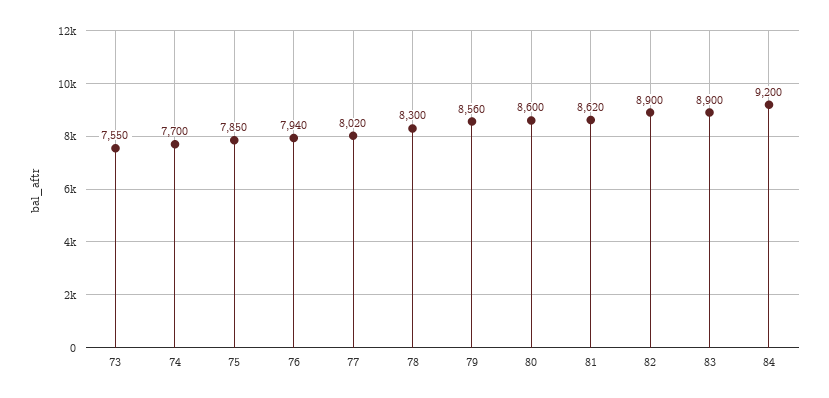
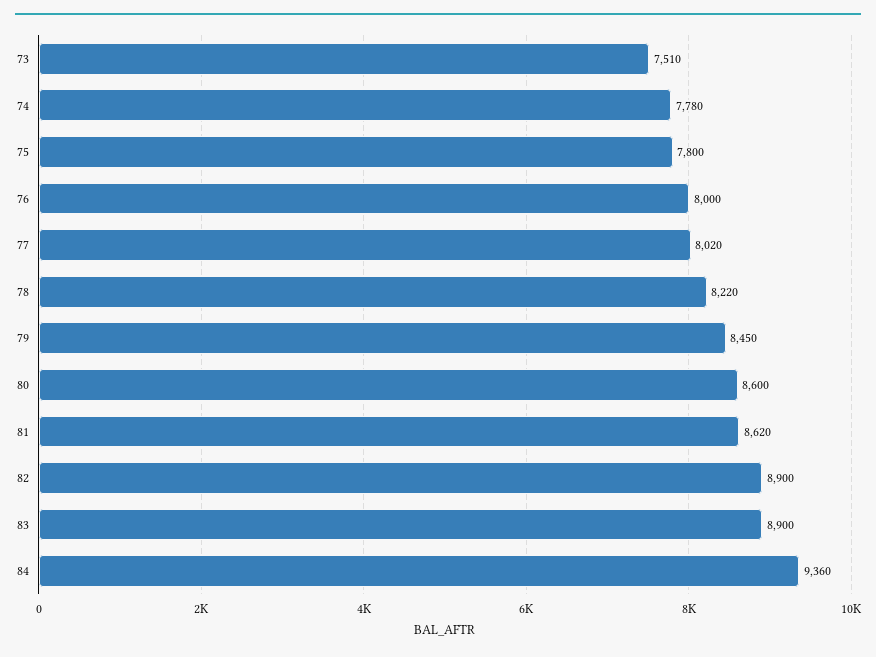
  {
-   "73": 7550,
+   "73": 7510,
-   "74": 7700,
+   "74": 7780,
-   "75": 7850,
+   "75": 7800,
-   "76": 7940,
+   "76": 8000,
    "77": 8020,
-   "78": 8300,
+   "78": 8220,
-   "79": 8560,
+   "79": 8450,
    "80": 8600,
    "81": 8620,
    "82": 8900,
    "83": 8900,
-   "84": 9200
+   "84": 9360
  }

